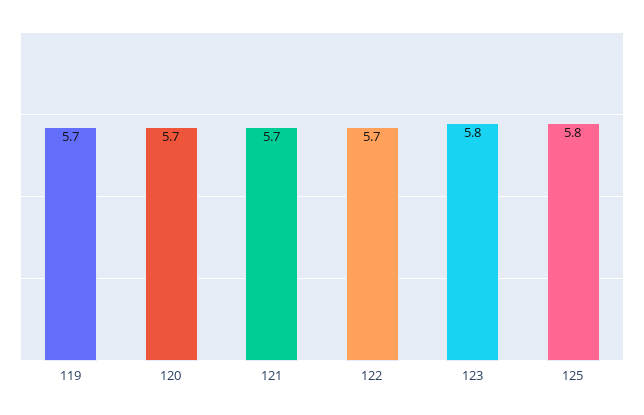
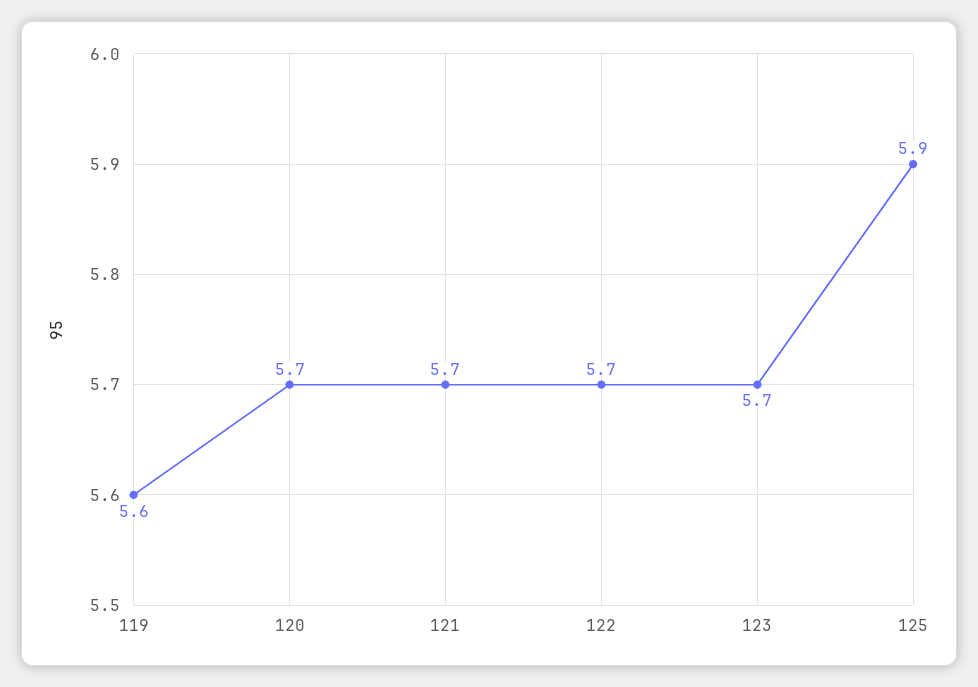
  {
-   "119": 5.7,
+   "119": 5.6,
    "120": 5.7,
    "121": 5.7,
    "122": 5.7,
-   "123": 5.8,
+   "123": 5.7,
-   "125": 5.8
+   "125": 5.9
  }

